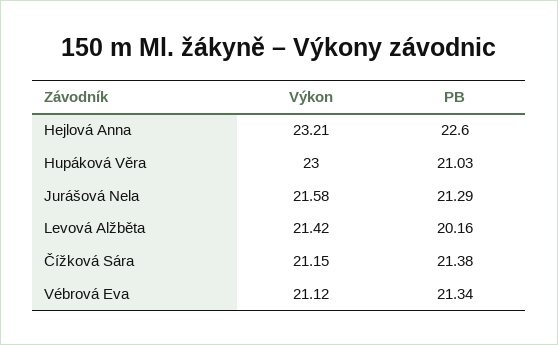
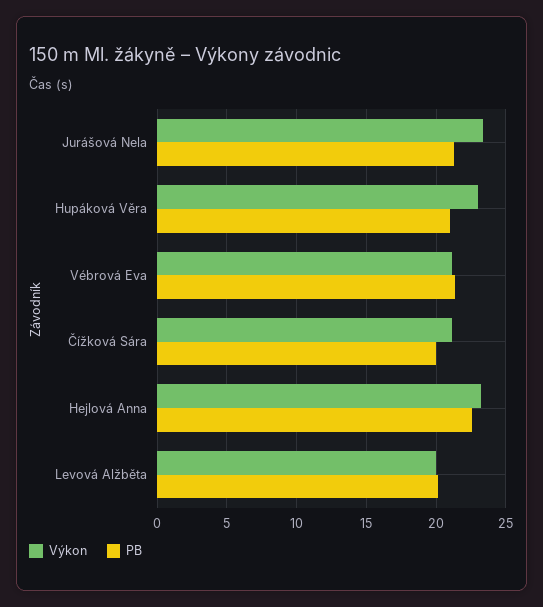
  {
    "Výkon": {
      "Hejlová Anna": 23.21,
      "Hupáková Věra": 23,
-     "Jurášová Nela": 21.58,
+     "Jurášová Nela": 23.5,
-     "Levová Alžběta": 21.42,
+     "Levová Alžběta": 20,
      "Čížková Sára": 21.15,
      "Vébrová Eva": 21.12
    },
    "PB": {
      "Hejlová Anna": 22.6,
      "Hupáková Věra": 21.03,
      "Jurášová Nela": 21.29,
      "Levová Alžběta": 20.16,
-     "Čížková Sára": 21.38,
+     "Čížková Sára": 20,
      "Vébrová Eva": 21.34
    }
  }

